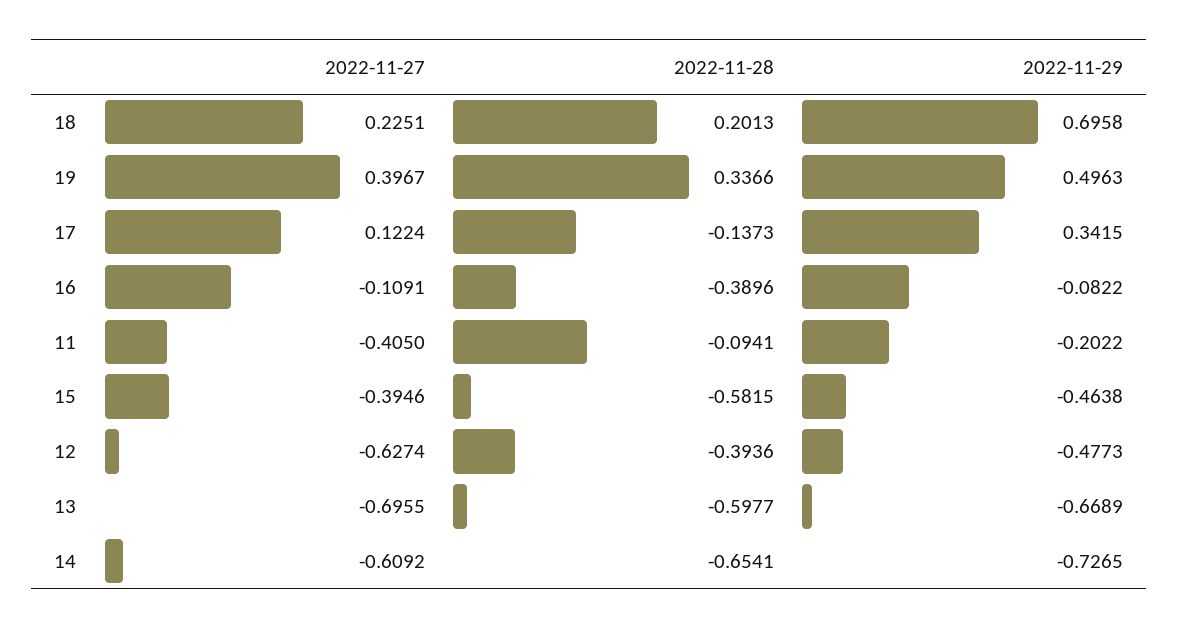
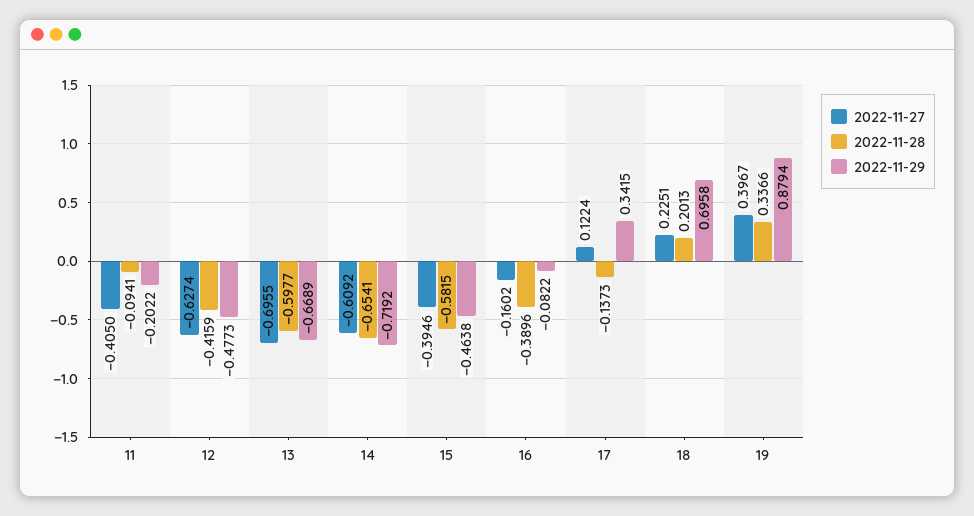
  {
    "2022-11-27": {
      "18": 0.2251,
      "19": 0.3967,
      "17": 0.1224,
-     "16": -0.1091,
+     "16": -0.1602,
      "11": -0.405,
      "15": -0.3946,
      "12": -0.6274,
      "13": -0.6955,
      "14": -0.6092
    },
    "2022-11-28": {
      "18": 0.2013,
      "19": 0.3366,
      "17": -0.1373,
      "16": -0.3896,
      "11": -0.0941,
      "15": -0.5815,
-     "12": -0.3936,
+     "12": -0.4159,
      "13": -0.5977,
      "14": -0.6541
    },
    "2022-11-29": {
      "18": 0.6958,
-     "19": 0.4963,
+     "19": 0.8794,
      "17": 0.3415,
      "16": -0.0822,
      "11": -0.2022,
      "15": -0.4638,
      "12": -0.4773,
      "13": -0.6689,
-     "14": -0.7265
+     "14": -0.7192
    }
  }

